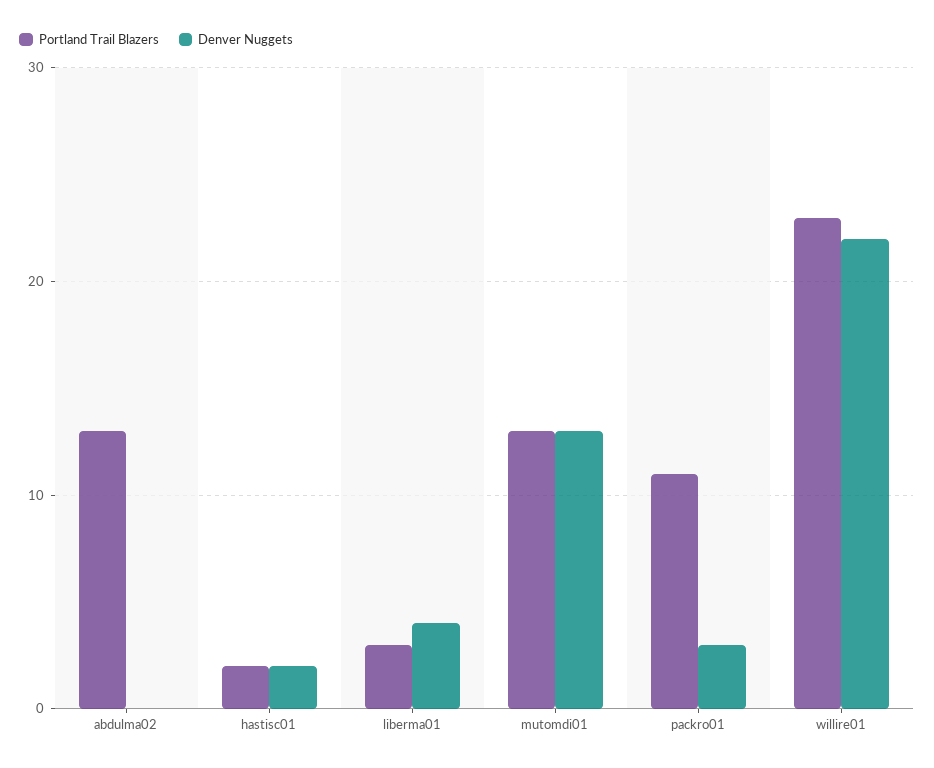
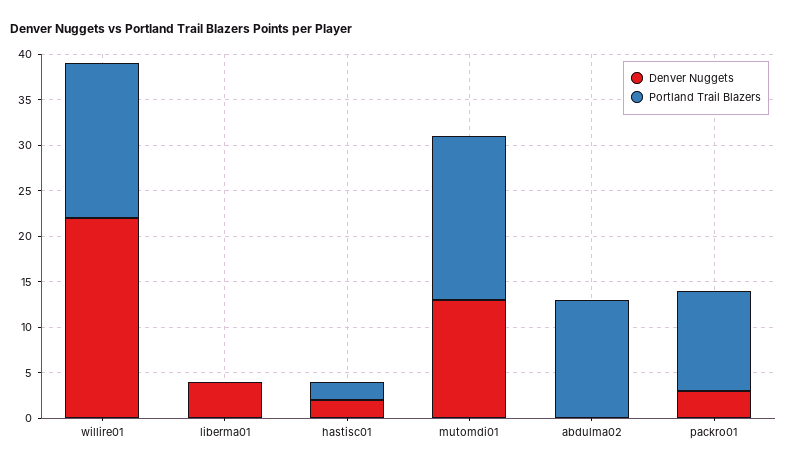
  {
    "Portland Trail Blazers": {
      "abdulma02": 13,
      "hastisc01": 2,
-     "liberma01": 3,
+     "liberma01": 0,
-     "mutomdi01": 13,
+     "mutomdi01": 18,
      "packro01": 11,
-     "willire01": 23
+     "willire01": 17
    },
    "Denver Nuggets": {
      "abdulma02": 0,
      "hastisc01": 2,
      "liberma01": 4,
      "mutomdi01": 13,
      "packro01": 3,
      "willire01": 22
    }
  }

